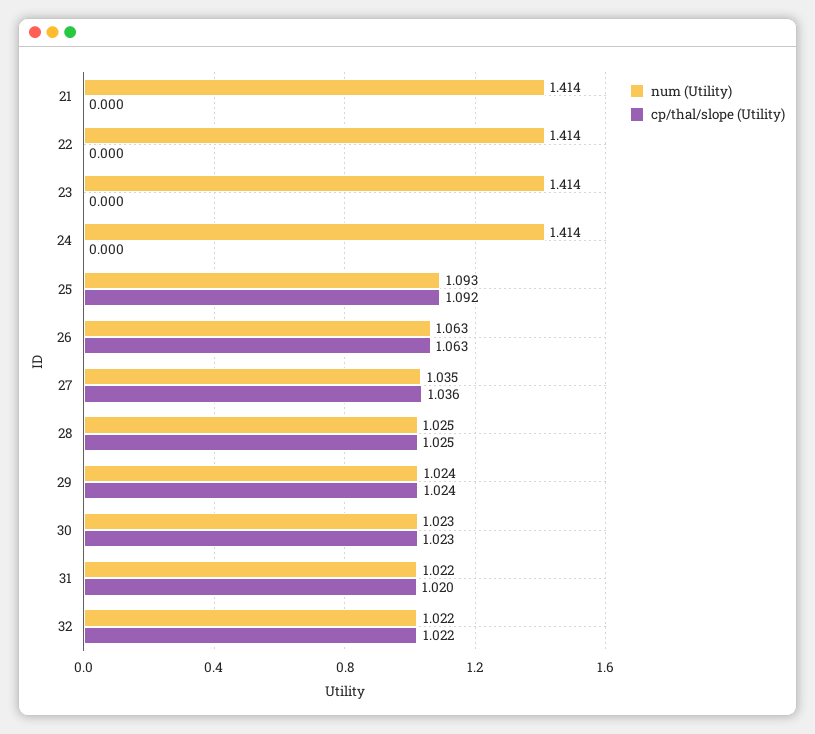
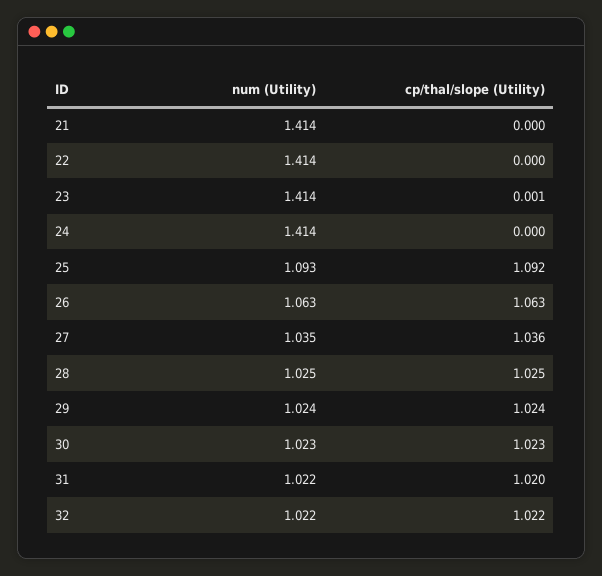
  {
    "num (Utility)": {
      "21": 1.414,
      "22": 1.414,
      "23": 1.414,
      "24": 1.414,
      "25": 1.093,
      "26": 1.063,
      "27": 1.035,
      "28": 1.025,
      "29": 1.024,
      "30": 1.023,
      "31": 1.022,
      "32": 1.022
    },
    "cp/thal/slope (Utility)": {
      "21": 0,
      "22": 0,
-     "23": 0,
+     "23": 0.001,
      "24": 0,
      "25": 1.092,
      "26": 1.063,
      "27": 1.036,
      "28": 1.025,
      "29": 1.024,
      "30": 1.023,
      "31": 1.02,
      "32": 1.022
    }
  }

